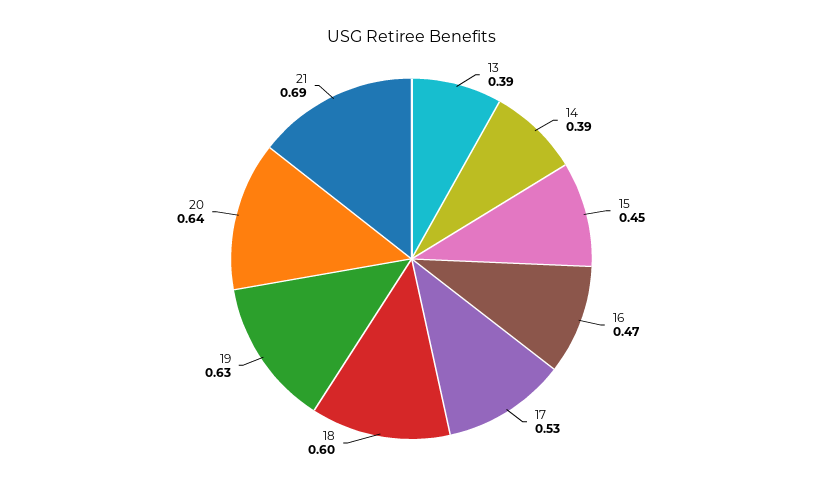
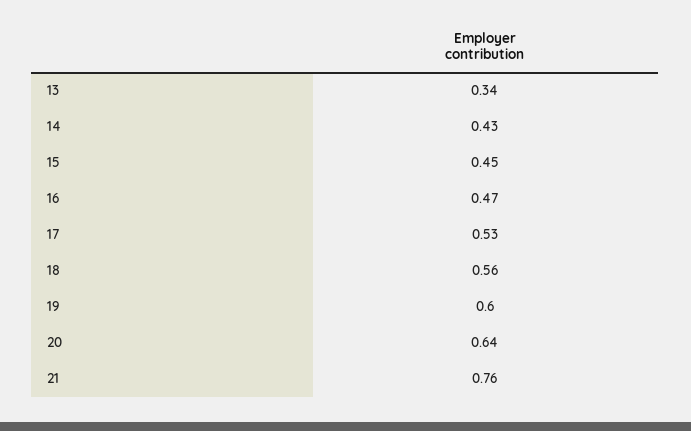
  {
-   "13": 0.39,
+   "13": 0.34,
-   "14": 0.39,
+   "14": 0.43,
    "15": 0.45,
    "16": 0.47,
    "17": 0.53,
-   "18": 0.6,
+   "18": 0.56,
-   "19": 0.63,
+   "19": 0.6,
    "20": 0.64,
-   "21": 0.69
+   "21": 0.76
  }

